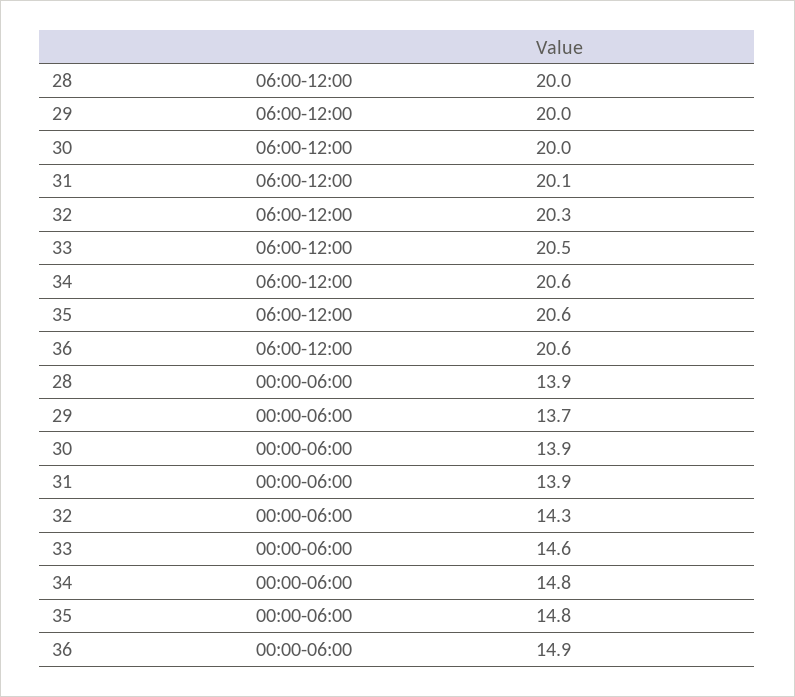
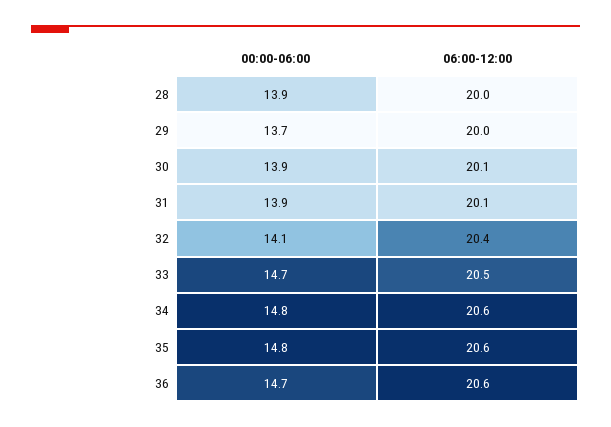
  {
    "28": {
      "06:00-12:00": 20,
      "00:00-06:00": 13.9
    },
    "29": {
      "06:00-12:00": 20,
      "00:00-06:00": 13.7
    },
    "30": {
-     "06:00-12:00": 20,
+     "06:00-12:00": 20.1,
      "00:00-06:00": 13.9
    },
    "31": {
      "06:00-12:00": 20.1,
      "00:00-06:00": 13.9
    },
    "32": {
-     "06:00-12:00": 20.3,
+     "06:00-12:00": 20.4,
-     "00:00-06:00": 14.3
+     "00:00-06:00": 14.1
    },
    "33": {
      "06:00-12:00": 20.5,
-     "00:00-06:00": 14.6
+     "00:00-06:00": 14.7
    },
    "34": {
      "06:00-12:00": 20.6,
      "00:00-06:00": 14.8
    },
    "35": {
      "06:00-12:00": 20.6,
      "00:00-06:00": 14.8
    },
    "36": {
      "06:00-12:00": 20.6,
-     "00:00-06:00": 14.9
+     "00:00-06:00": 14.7
    }
  }

